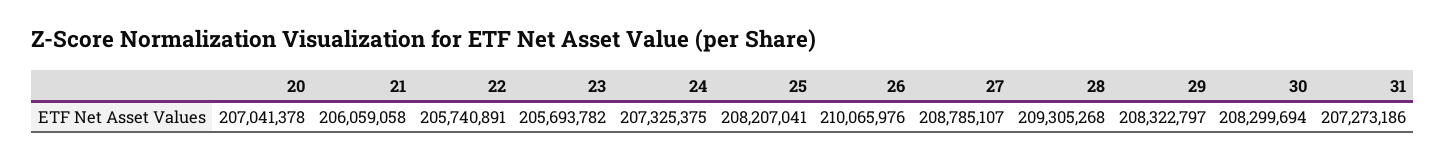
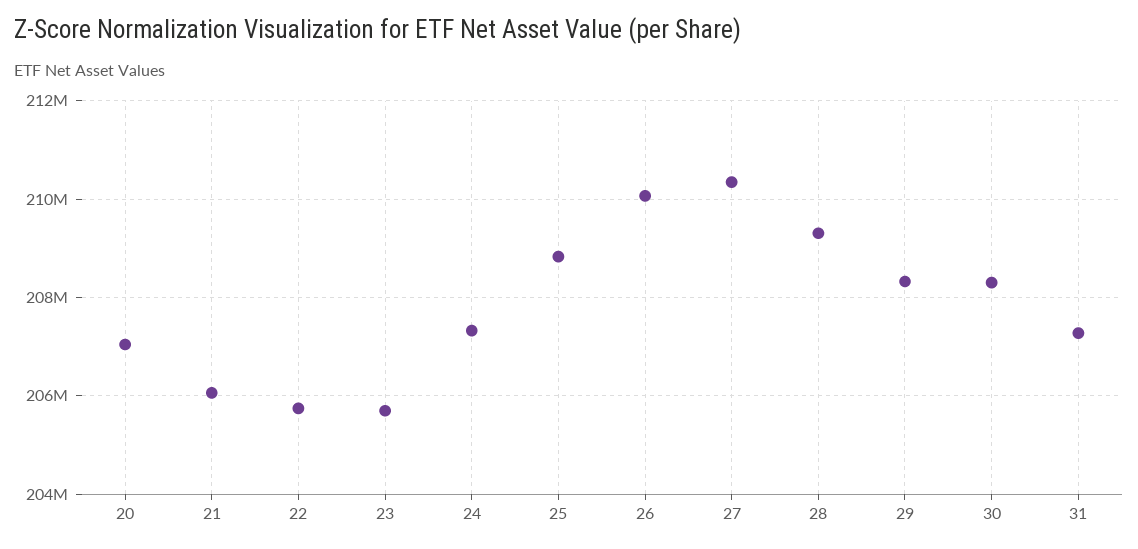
  {
    "20": 207041378,
    "21": 206059058,
    "22": 205740891,
    "23": 205693782,
    "24": 207325375,
-   "25": 208207041,
+   "25": 208800000,
    "26": 210065976,
-   "27": 208785107,
+   "27": 210400000,
    "28": 209305268,
    "29": 208322797,
    "30": 208299694,
    "31": 207273186
  }

